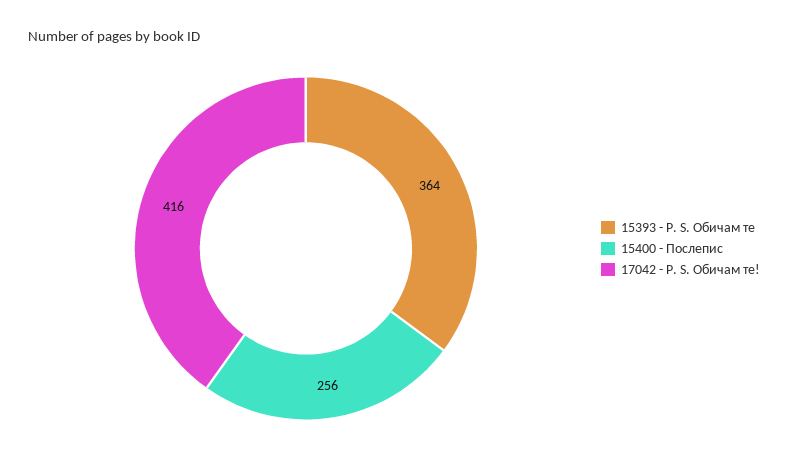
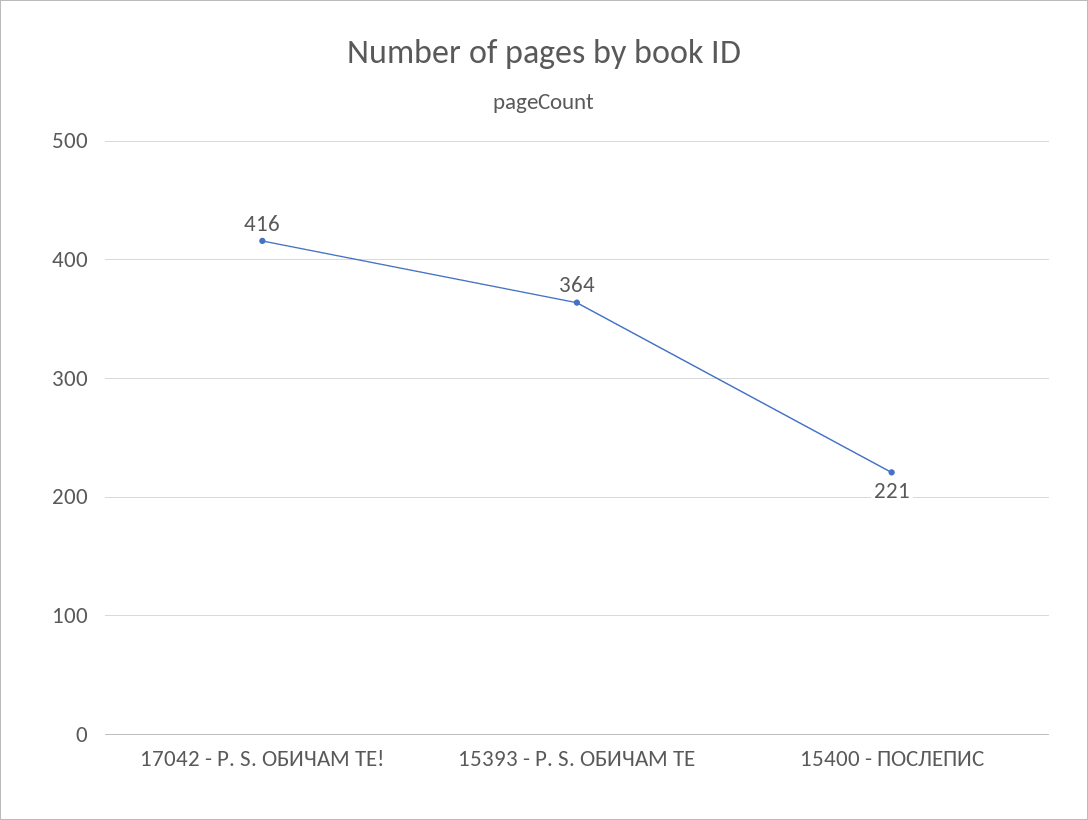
  {
    "15393 - P. S. Обичам те": 364,
-   "15400 - Послепис": 256,
+   "15400 - Послепис": 221,
    "17042 - P. S. Обичам те!": 416
  }

